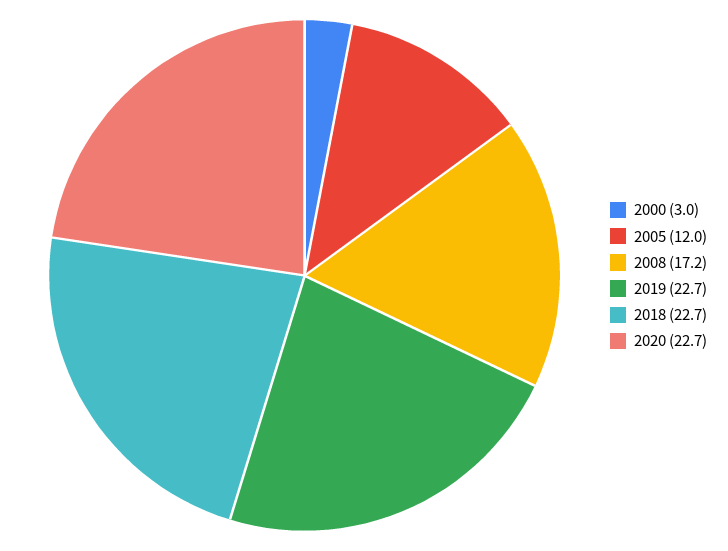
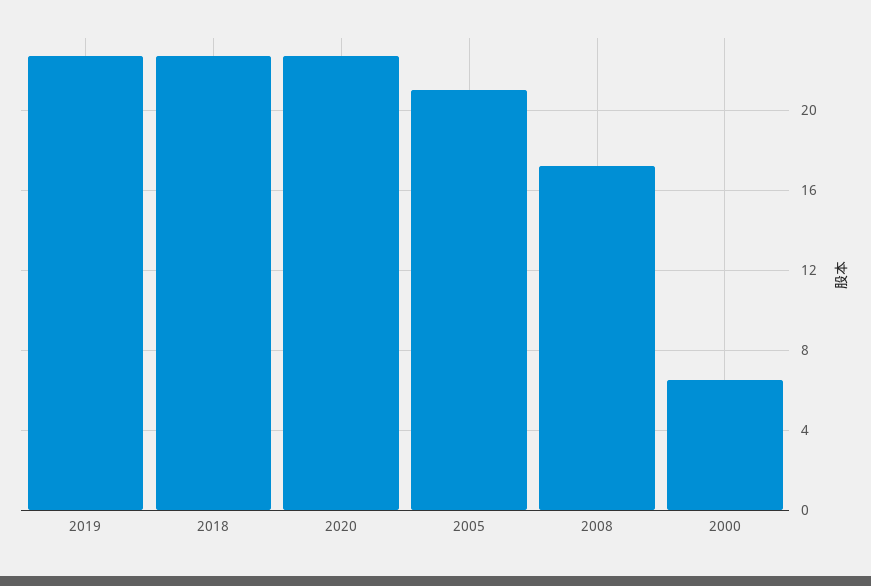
  {
-   "2000": 3,
+   "2000": 6.5,
-   "2005": 12,
+   "2005": 21,
    "2008": 17.2,
    "2019": 22.7,
    "2018": 22.7,
    "2020": 22.7
  }

